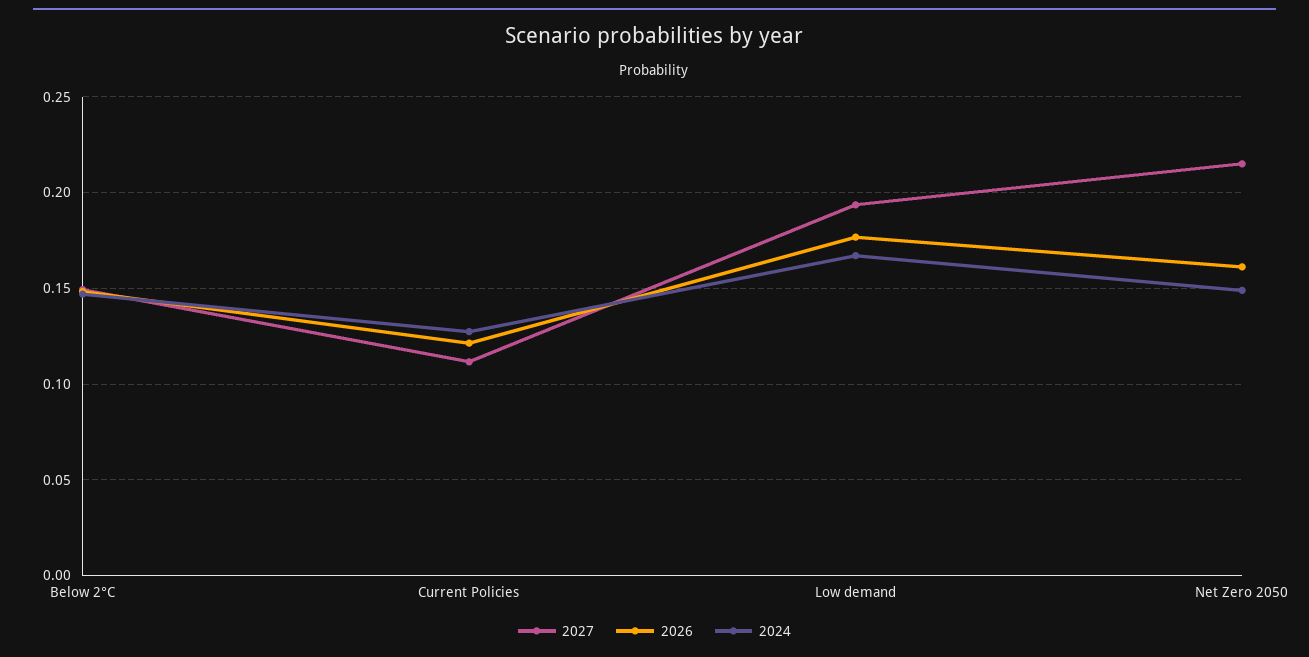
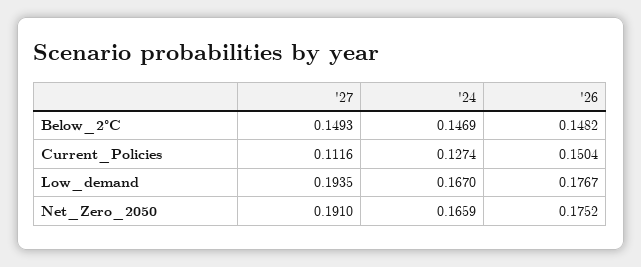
  {
    "2027": {
      "Below 2°C": 0.1493,
      "Current Policies": 0.1116,
      "Low demand": 0.1935,
-     "Net Zero 2050": 0.215
+     "Net Zero 2050": 0.191
    },
    "2026": {
      "Below 2°C": 0.1482,
-     "Current Policies": 0.12,
+     "Current Policies": 0.1504,
      "Low demand": 0.1767,
-     "Net Zero 2050": 0.16
+     "Net Zero 2050": 0.1752
    },
    "2024": {
      "Below 2°C": 0.1469,
      "Current Policies": 0.1274,
      "Low demand": 0.167,
-     "Net Zero 2050": 0.15
+     "Net Zero 2050": 0.1659
    }
  }

